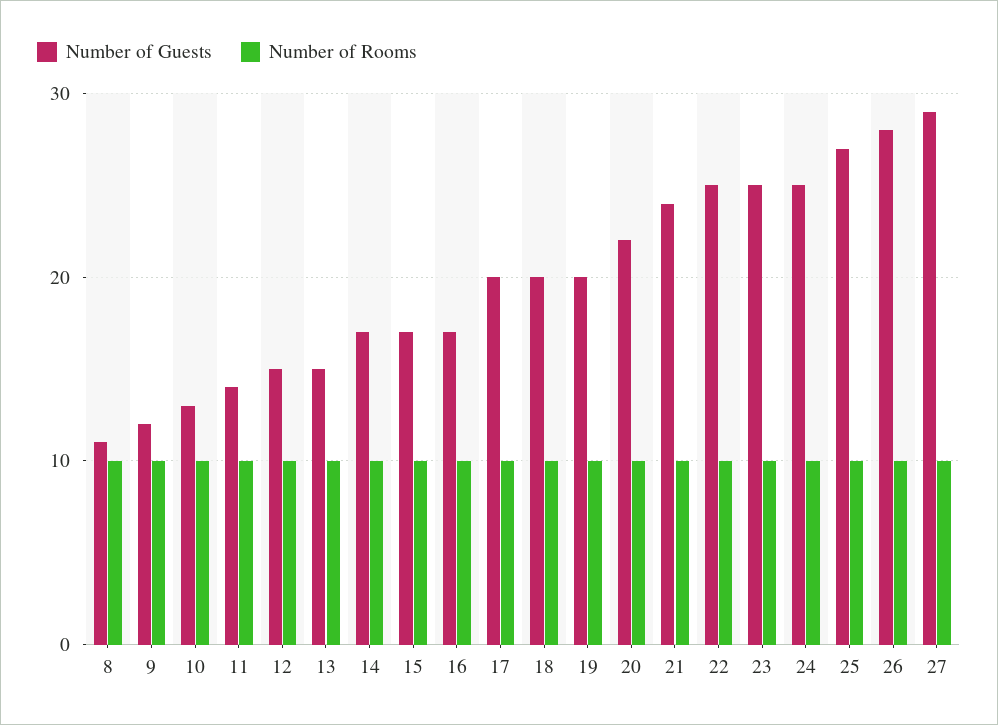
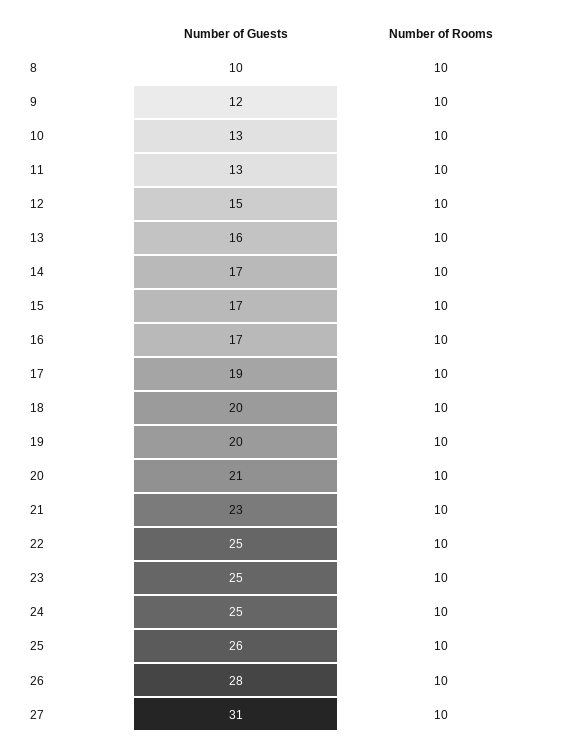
  {
    "Number of Guests": {
-     "8": 11,
+     "8": 10,
      "9": 12,
      "10": 13,
-     "11": 14,
+     "11": 13,
      "12": 15,
-     "13": 15,
+     "13": 16,
      "14": 17,
      "15": 17,
      "16": 17,
-     "17": 20,
+     "17": 19,
      "18": 20,
      "19": 20,
-     "20": 22,
+     "20": 21,
-     "21": 24,
+     "21": 23,
      "22": 25,
      "23": 25,
      "24": 25,
-     "25": 27,
+     "25": 26,
      "26": 28,
-     "27": 29
+     "27": 31
    },
    "Number of Rooms": {
      "8": 10,
      "9": 10,
      "10": 10,
      "11": 10,
      "12": 10,
      "13": 10,
      "14": 10,
      "15": 10,
      "16": 10,
      "17": 10,
      "18": 10,
      "19": 10,
      "20": 10,
      "21": 10,
      "22": 10,
      "23": 10,
      "24": 10,
      "25": 10,
      "26": 10,
      "27": 10
    }
  }

